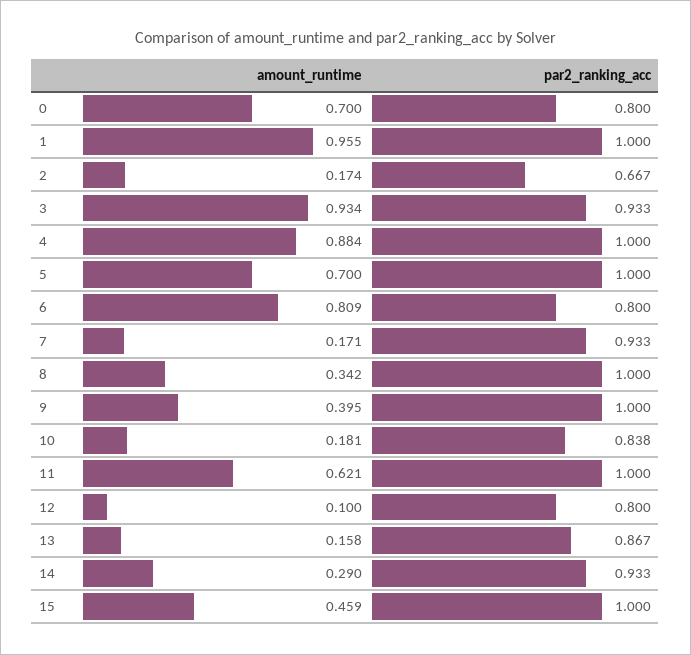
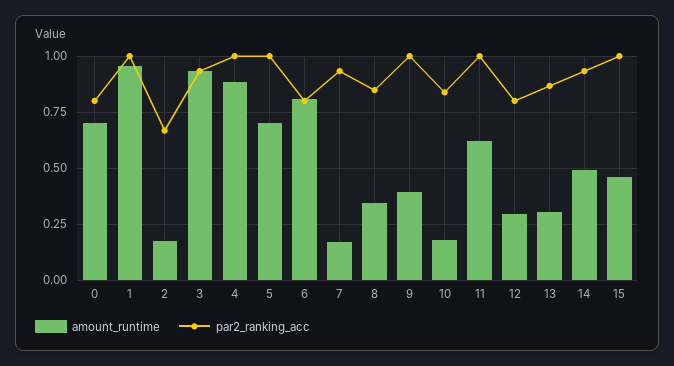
  {
    "amount_runtime": {
      "0": 0.7,
      "1": 0.955,
      "2": 0.174,
      "3": 0.934,
      "4": 0.884,
      "5": 0.7,
      "6": 0.809,
      "7": 0.171,
      "8": 0.342,
      "9": 0.395,
      "10": 0.181,
      "11": 0.621,
-     "12": 0.1,
+     "12": 0.3,
-     "13": 0.158,
+     "13": 0.3,
-     "14": 0.29,
+     "14": 0.5,
      "15": 0.459
    },
    "par2_ranking_acc": {
      "0": 0.8,
      "1": 1,
      "2": 0.667,
      "3": 0.933,
      "4": 1,
      "5": 1,
      "6": 0.8,
      "7": 0.933,
-     "8": 1,
+     "8": 0.85,
      "9": 1,
      "10": 0.838,
      "11": 1,
      "12": 0.8,
      "13": 0.867,
      "14": 0.933,
      "15": 1
    }
  }

